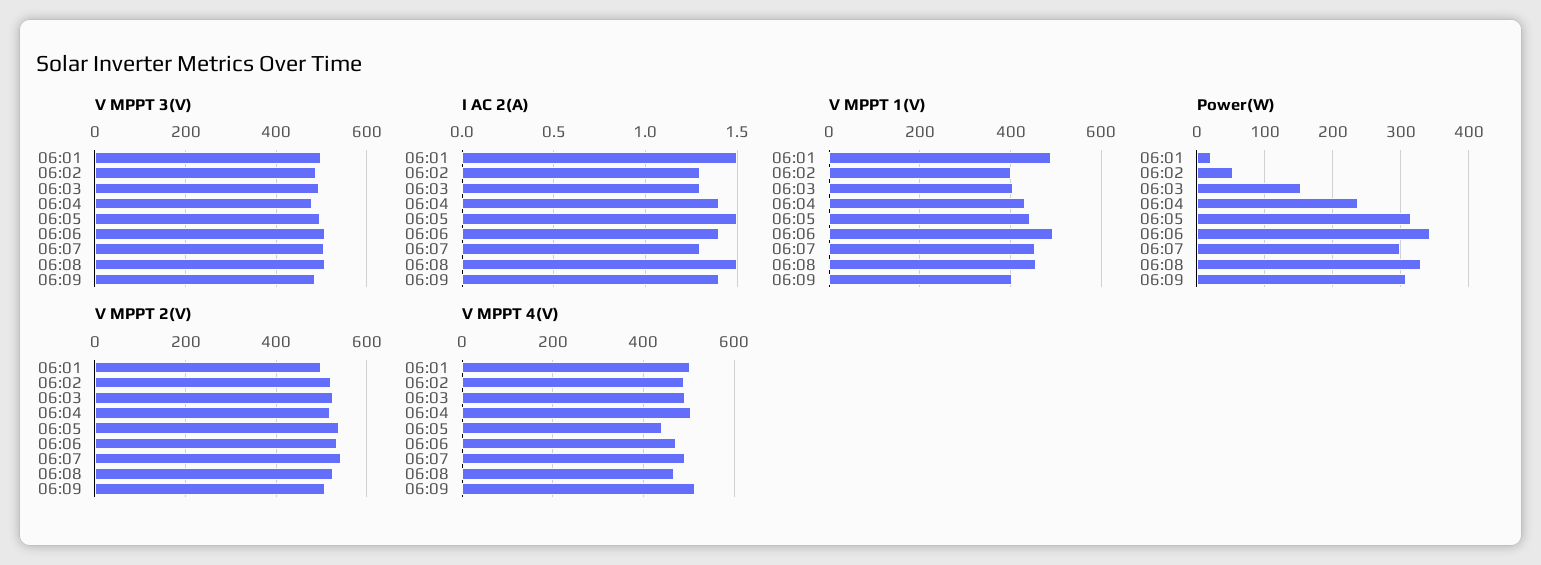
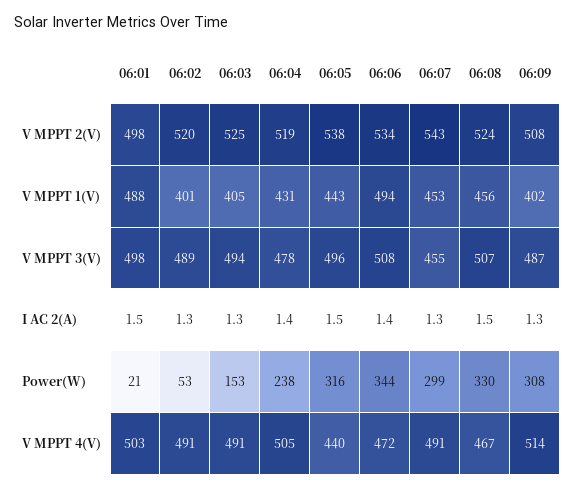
  {
    "V MPPT 3(V)": {
      "06:01": 498,
      "06:02": 489,
      "06:03": 494,
      "06:04": 478,
      "06:05": 496,
      "06:06": 508,
-     "06:07": 500,
+     "06:07": 455,
      "06:08": 507,
      "06:09": 487
    },
    "I AC 2(A)": {
      "06:01": 1.5,
      "06:02": 1.3,
      "06:03": 1.3,
      "06:04": 1.4,
      "06:05": 1.5,
      "06:06": 1.4,
      "06:07": 1.3,
      "06:08": 1.5,
-     "06:09": 1.4
+     "06:09": 1.3
    },
    "V MPPT 1(V)": {
      "06:01": 488,
      "06:02": 401,
      "06:03": 405,
      "06:04": 431,
      "06:05": 443,
      "06:06": 494,
      "06:07": 453,
      "06:08": 456,
      "06:09": 402
    },
    "Power(W)": {
      "06:01": 21,
      "06:02": 53,
      "06:03": 153,
      "06:04": 238,
      "06:05": 316,
      "06:06": 344,
      "06:07": 299,
      "06:08": 330,
      "06:09": 308
    },
    "V MPPT 2(V)": {
      "06:01": 498,
      "06:02": 520,
      "06:03": 525,
      "06:04": 519,
      "06:05": 538,
      "06:06": 534,
      "06:07": 543,
      "06:08": 524,
      "06:09": 508
    },
    "V MPPT 4(V)": {
      "06:01": 503,
      "06:02": 491,
      "06:03": 491,
      "06:04": 505,
      "06:05": 440,
      "06:06": 472,
      "06:07": 491,
      "06:08": 467,
      "06:09": 514
    }
  }

